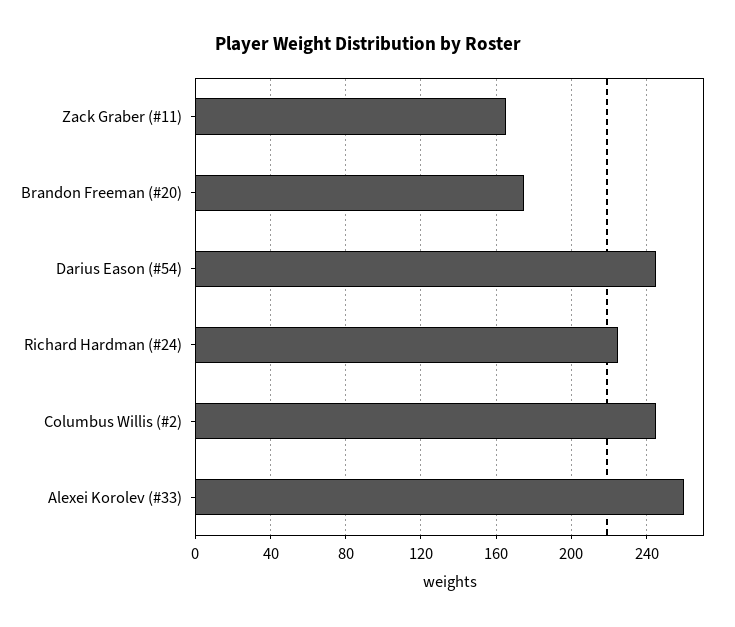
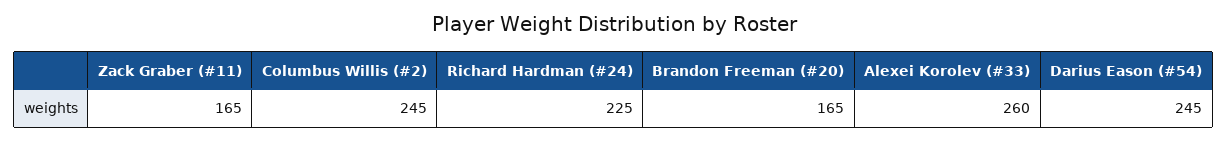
  {
    "Zack Graber (#11)": 165,
-   "Brandon Freeman (#20)": 175,
+   "Brandon Freeman (#20)": 165,
    "Darius Eason (#54)": 245,
    "Richard Hardman (#24)": 225,
    "Columbus Willis (#2)": 245,
    "Alexei Korolev (#33)": 260
  }

